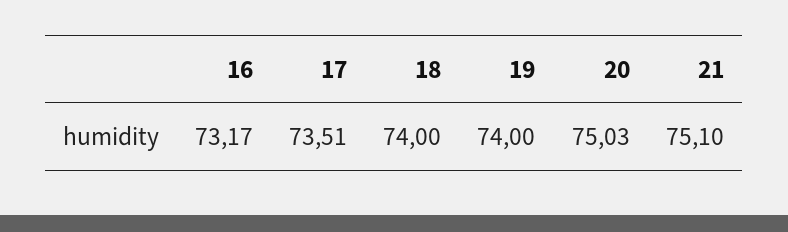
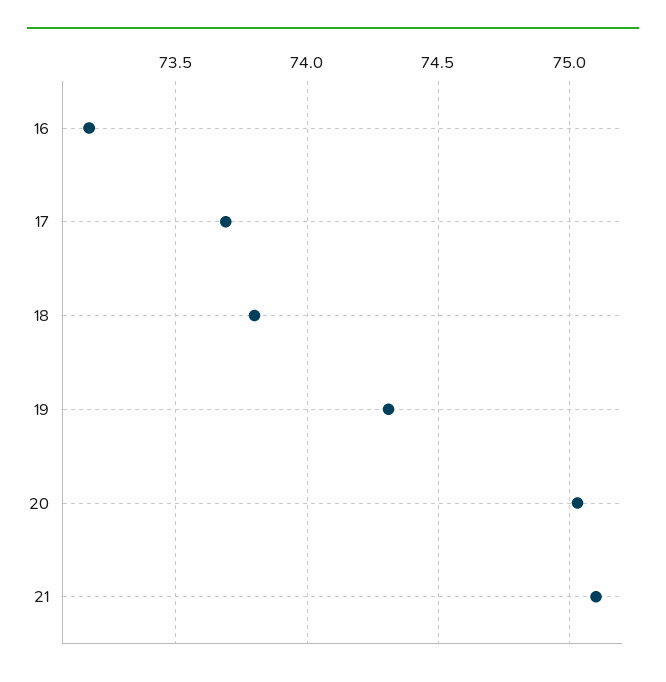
  {
    "16": 73.17,
-   "17": 73.51,
+   "17": 73.7,
-   "18": 74,
+   "18": 73.8,
-   "19": 74,
+   "19": 74.3,
    "20": 75.03,
    "21": 75.1
  }

